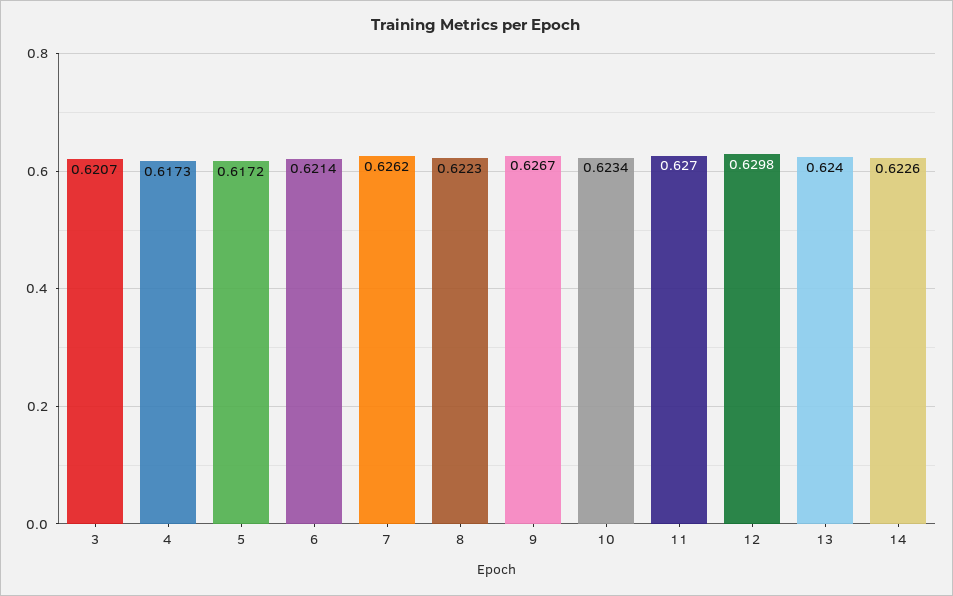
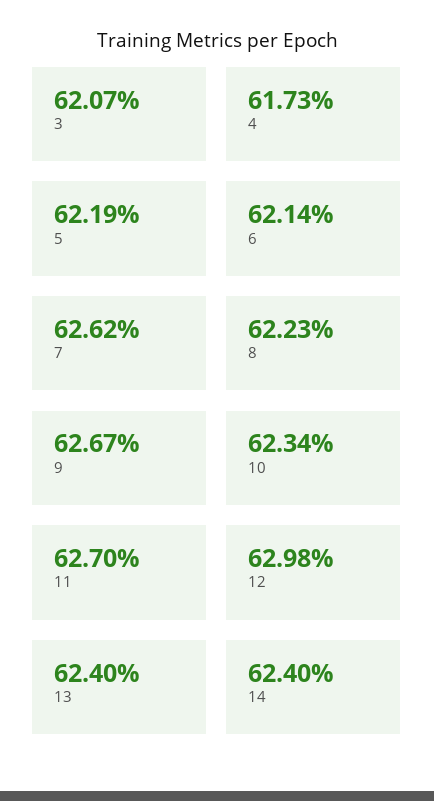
  {
    "3": 0.6207,
    "4": 0.6173,
-   "5": 0.6172,
+   "5": 0.6219,
    "6": 0.6214,
    "7": 0.6262,
    "8": 0.6223,
    "9": 0.6267,
    "10": 0.6234,
    "11": 0.627,
    "12": 0.6298,
    "13": 0.624,
-   "14": 0.6226
+   "14": 0.624
  }

